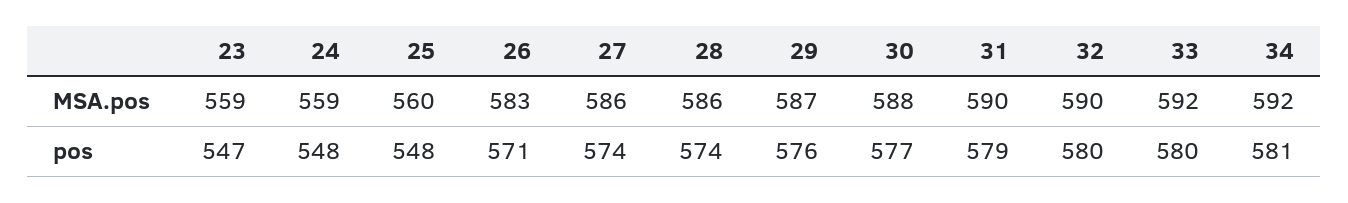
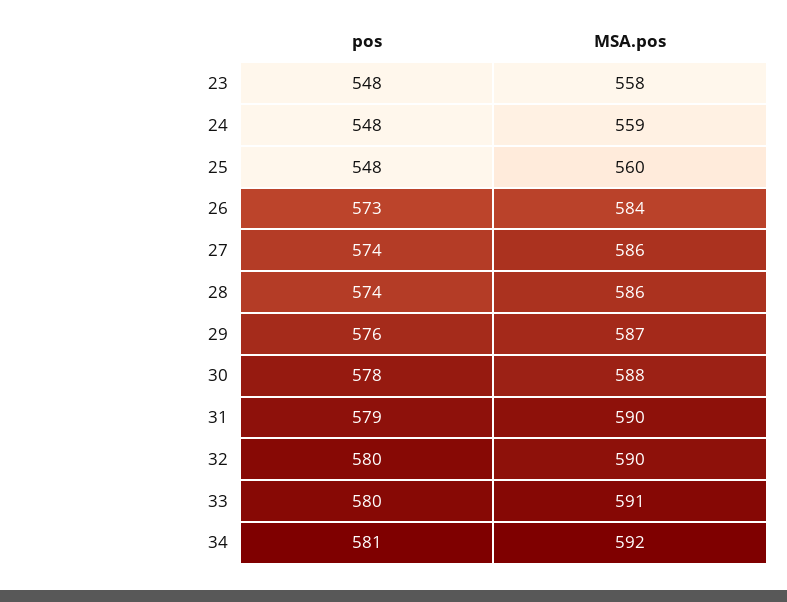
  {
    "23": {
-     "MSA.pos": 559,
+     "MSA.pos": 558,
-     "pos": 547
+     "pos": 548
    },
    "24": {
      "MSA.pos": 559,
      "pos": 548
    },
    "25": {
      "MSA.pos": 560,
      "pos": 548
    },
    "26": {
-     "MSA.pos": 583,
+     "MSA.pos": 584,
-     "pos": 571
+     "pos": 573
    },
    "27": {
      "MSA.pos": 586,
      "pos": 574
    },
    "28": {
      "MSA.pos": 586,
      "pos": 574
    },
    "29": {
      "MSA.pos": 587,
      "pos": 576
    },
    "30": {
      "MSA.pos": 588,
-     "pos": 577
+     "pos": 578
    },
    "31": {
      "MSA.pos": 590,
      "pos": 579
    },
    "32": {
      "MSA.pos": 590,
      "pos": 580
    },
    "33": {
-     "MSA.pos": 592,
+     "MSA.pos": 591,
      "pos": 580
    },
    "34": {
      "MSA.pos": 592,
      "pos": 581
    }
  }

